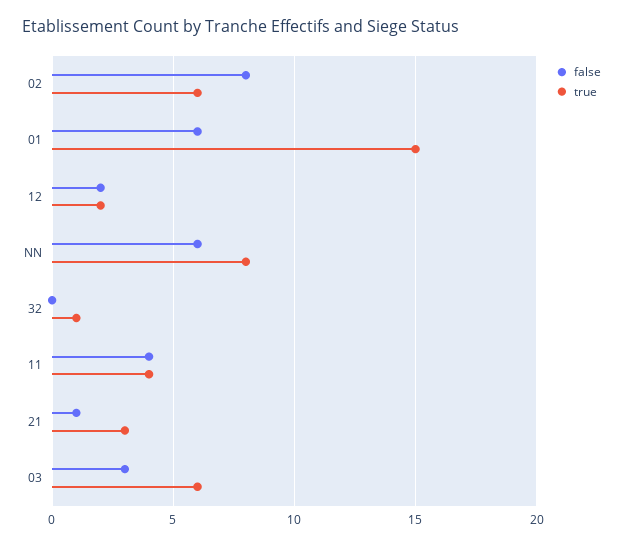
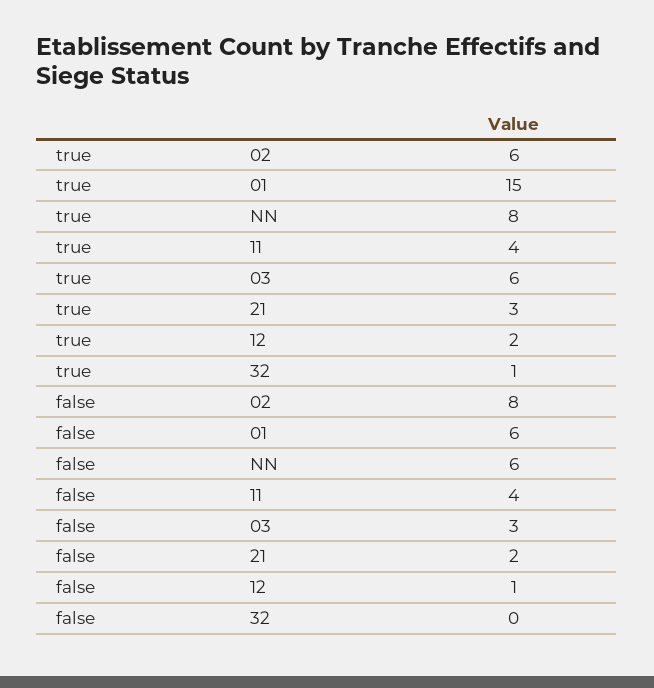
  {
    "false": {
      "02": 8,
      "01": 6,
-     "12": 2,
+     "12": 1,
      "NN": 6,
      "32": 0,
      "11": 4,
-     "21": 1,
+     "21": 2,
      "03": 3
    },
    "true": {
      "02": 6,
      "01": 15,
      "12": 2,
      "NN": 8,
      "32": 1,
      "11": 4,
      "21": 3,
      "03": 6
    }
  }

